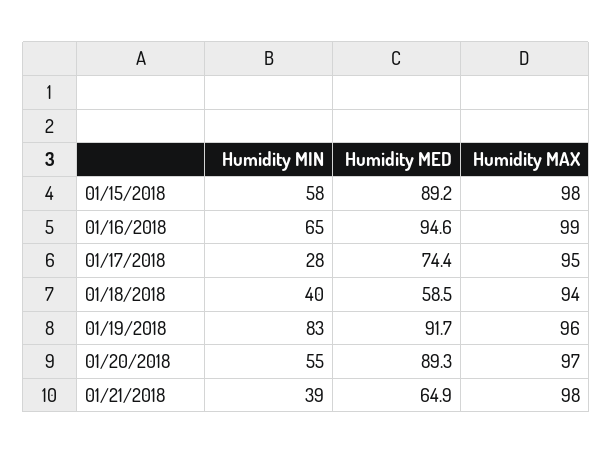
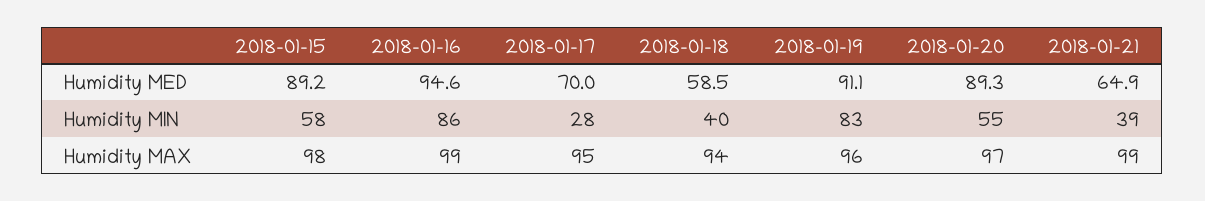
  {
    "Humidity MIN": {
      "01/15/2018": 58,
-     "01/16/2018": 65,
+     "01/16/2018": 86,
      "01/17/2018": 28,
      "01/18/2018": 40,
      "01/19/2018": 83,
      "01/20/2018": 55,
      "01/21/2018": 39
    },
    "Humidity MED": {
      "01/15/2018": 89.2,
      "01/16/2018": 94.6,
-     "01/17/2018": 74.4,
+     "01/17/2018": 70,
      "01/18/2018": 58.5,
-     "01/19/2018": 91.7,
+     "01/19/2018": 91.1,
      "01/20/2018": 89.3,
      "01/21/2018": 64.9
    },
    "Humidity MAX": {
      "01/15/2018": 98,
      "01/16/2018": 99,
      "01/17/2018": 95,
      "01/18/2018": 94,
      "01/19/2018": 96,
      "01/20/2018": 97,
-     "01/21/2018": 98
+     "01/21/2018": 99
    }
  }

